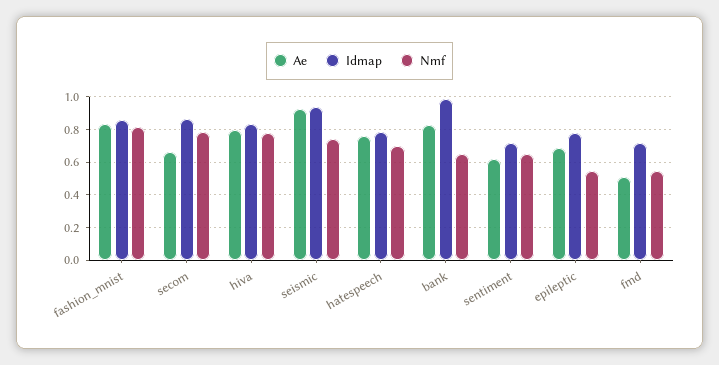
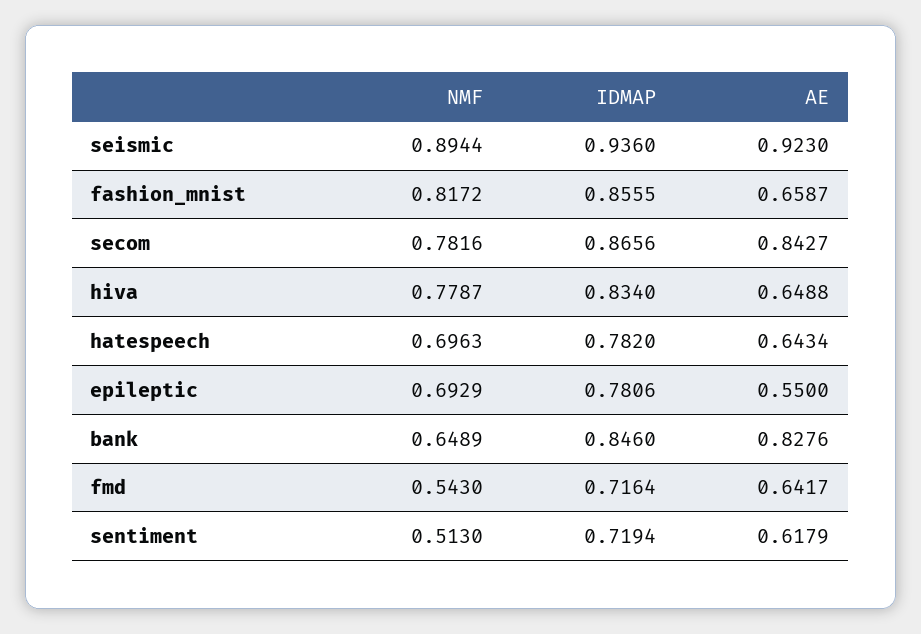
  {
    "Ae": {
-     "fashion_mnist": 0.85,
+     "fashion_mnist": 0.6587,
-     "secom": 0.65,
+     "secom": 0.8427,
-     "hiva": 0.8,
+     "hiva": 0.6488,
      "seismic": 0.923,
-     "hatespeech": 0.75,
+     "hatespeech": 0.6434,
      "bank": 0.8276,
      "sentiment": 0.6179,
-     "epileptic": 0.7,
+     "epileptic": 0.55,
-     "fmd": 0.5
+     "fmd": 0.6417
    },
    "Idmap": {
      "fashion_mnist": 0.8555,
      "secom": 0.8656,
      "hiva": 0.834,
      "seismic": 0.936,
      "hatespeech": 0.782,
-     "bank": 1,
+     "bank": 0.846,
      "sentiment": 0.7194,
      "epileptic": 0.7806,
      "fmd": 0.7164
    },
    "Nmf": {
      "fashion_mnist": 0.8172,
      "secom": 0.7816,
      "hiva": 0.7787,
-     "seismic": 0.75,
+     "seismic": 0.8944,
      "hatespeech": 0.6963,
      "bank": 0.6489,
-     "sentiment": 0.65,
+     "sentiment": 0.513,
-     "epileptic": 0.55,
+     "epileptic": 0.6929,
      "fmd": 0.543
    }
  }

